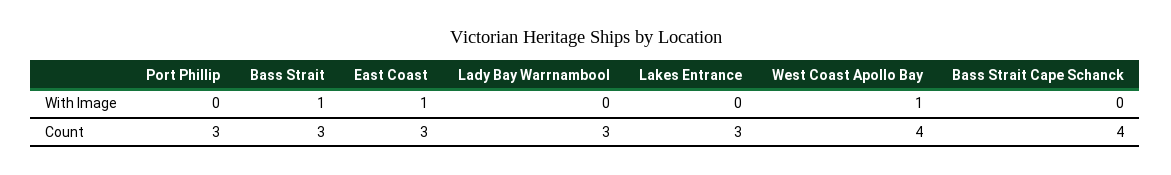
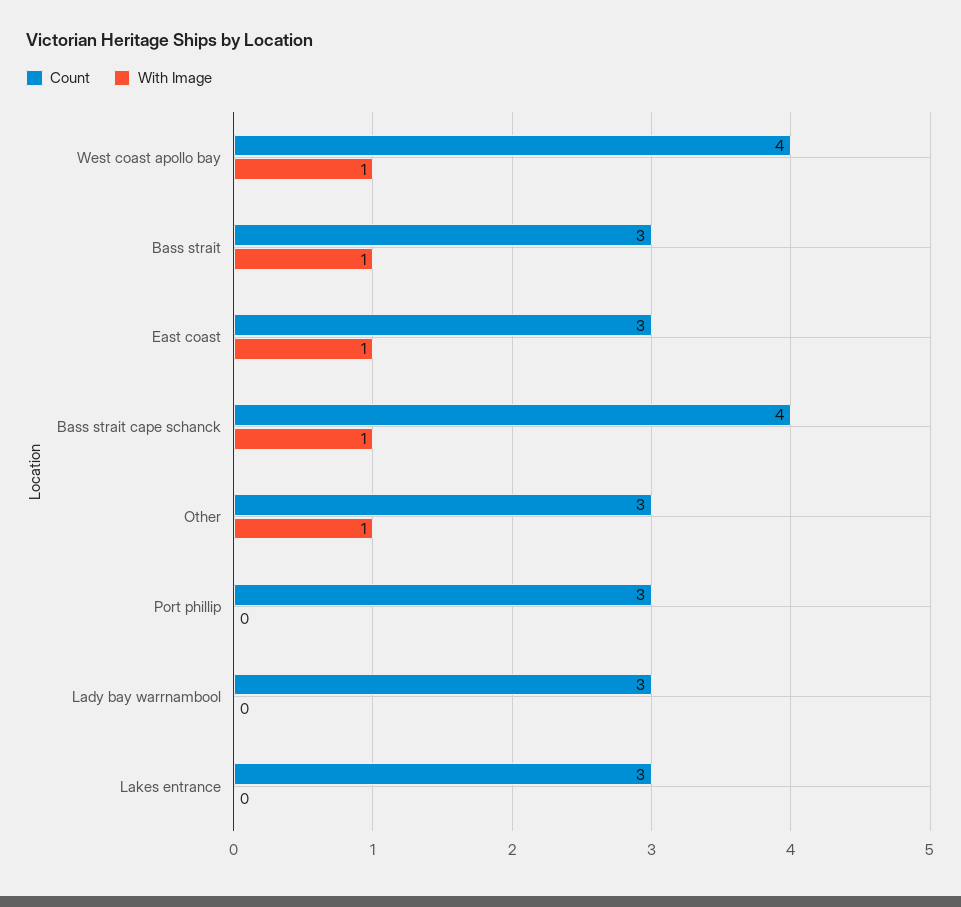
  {
    "With Image": {
      "Port Phillip": 0,
      "Bass Strait": 1,
      "East Coast": 1,
      "Lady Bay Warrnambool": 0,
      "Lakes Entrance": 0,
      "West Coast Apollo Bay": 1,
-     "Bass Strait Cape Schanck": 0
+     "Bass Strait Cape Schanck": 1,
+     "Other": 1
    },
    "Count": {
      "Port Phillip": 3,
      "Bass Strait": 3,
      "East Coast": 3,
      "Lady Bay Warrnambool": 3,
      "Lakes Entrance": 3,
      "West Coast Apollo Bay": 4,
-     "Bass Strait Cape Schanck": 4
+     "Bass Strait Cape Schanck": 4,
+     "Other": 3
    }
  }

